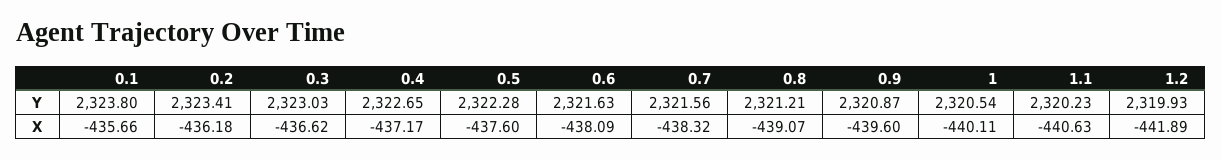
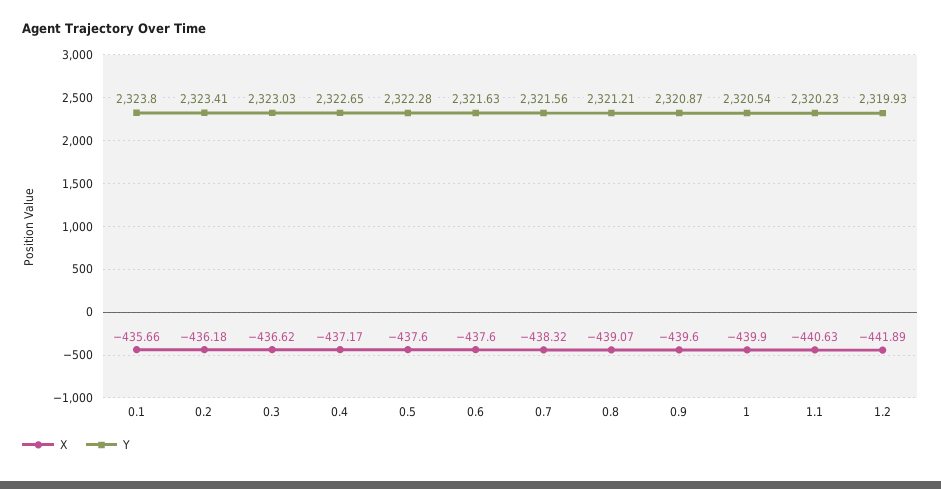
  {
    "Y": {
      "0.1": 2323.8,
      "0.2": 2323.41,
      "0.3": 2323.03,
      "0.4": 2322.65,
      "0.5": 2322.28,
      "0.6": 2321.63,
      "0.7": 2321.56,
      "0.8": 2321.21,
      "0.9": 2320.87,
      "1": 2320.54,
      "1.1": 2320.23,
      "1.2": 2319.93
    },
    "X": {
      "0.1": -435.66,
      "0.2": -436.18,
      "0.3": -436.62,
      "0.4": -437.17,
      "0.5": -437.6,
-     "0.6": -438.09,
+     "0.6": -437.6,
      "0.7": -438.32,
      "0.8": -439.07,
      "0.9": -439.6,
-     "1": -440.11,
+     "1": -439.9,
      "1.1": -440.63,
      "1.2": -441.89
    }
  }

